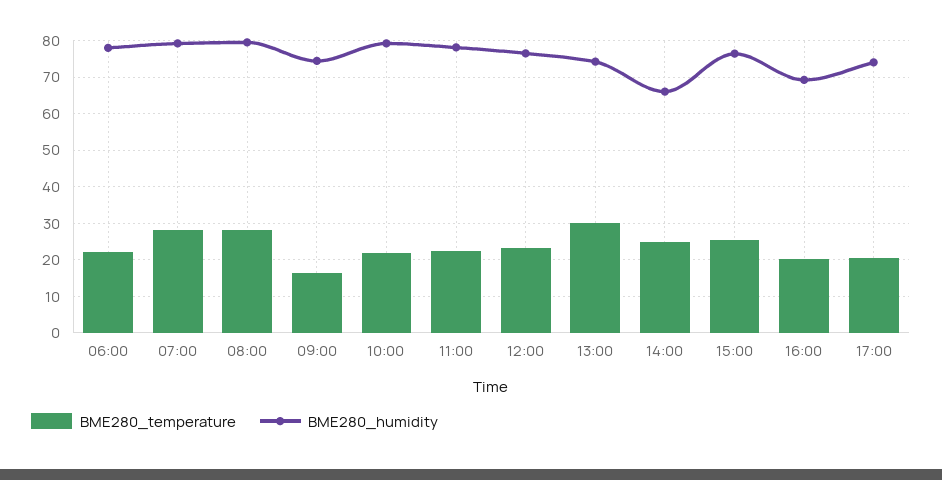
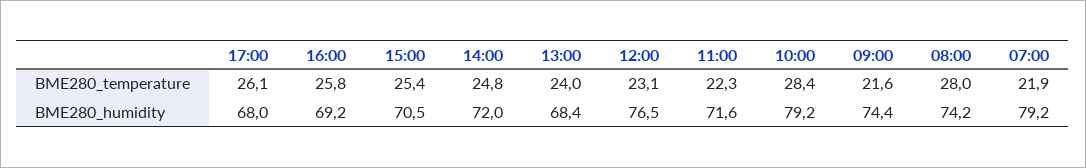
  {
    "BME280_temperature": {
-     "06:00": 22,
-     "07:00": 28,
+     "07:00": 21.9,
      "08:00": 28,
-     "09:00": 16,
+     "09:00": 21.6,
-     "10:00": 22,
+     "10:00": 28.4,
      "11:00": 22.3,
      "12:00": 23.1,
-     "13:00": 30,
+     "13:00": 24,
      "14:00": 24.8,
      "15:00": 25.4,
-     "16:00": 20,
+     "16:00": 25.8,
-     "17:00": 20
+     "17:00": 26.1
    },
    "BME280_humidity": {
-     "06:00": 78,
      "07:00": 79.2,
-     "08:00": 80,
+     "08:00": 74.2,
      "09:00": 74.4,
      "10:00": 79.2,
-     "11:00": 78,
+     "11:00": 71.6,
      "12:00": 76.5,
-     "13:00": 74,
+     "13:00": 68.4,
-     "14:00": 66,
+     "14:00": 72,
-     "15:00": 76,
+     "15:00": 70.5,
      "16:00": 69.2,
-     "17:00": 74
+     "17:00": 68
    }
  }

